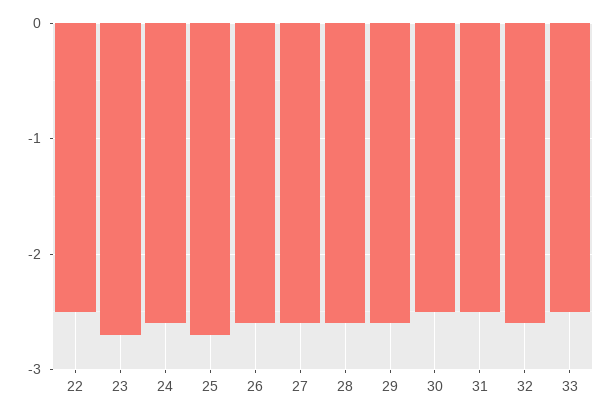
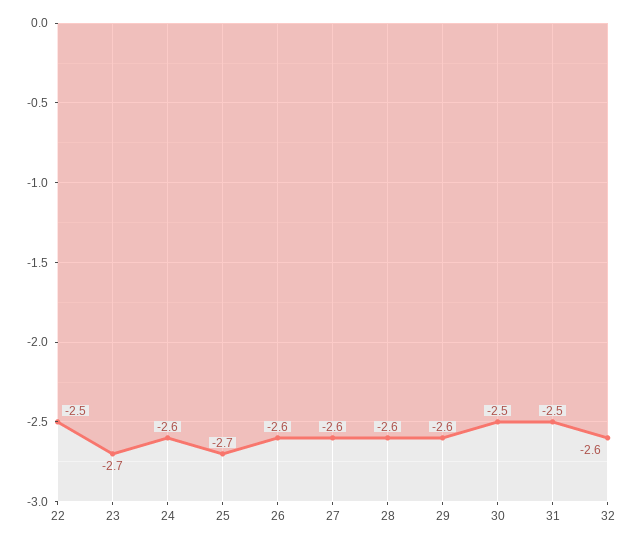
  {
    "22": -2.5,
    "23": -2.7,
    "24": -2.6,
    "25": -2.7,
    "26": -2.6,
    "27": -2.6,
    "28": -2.6,
    "29": -2.6,
    "30": -2.5,
    "31": -2.5,
-   "32": -2.6,
+   "32": -2.6
-   "33": -2.5
  }

